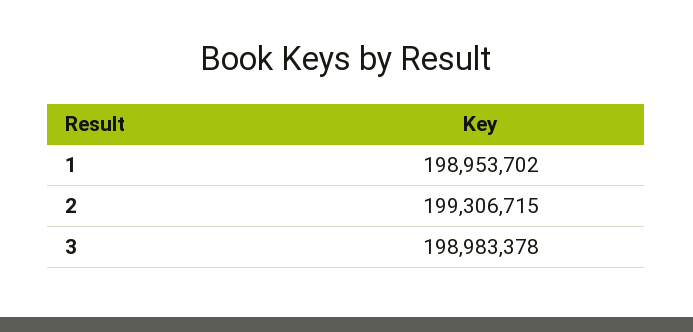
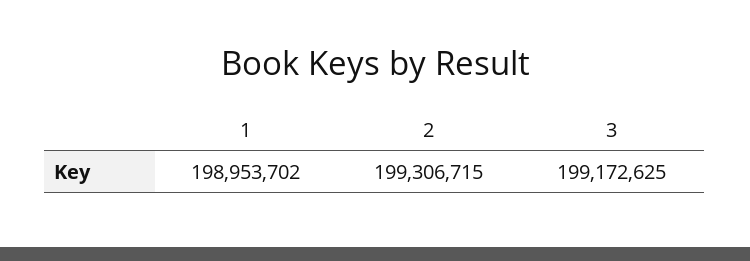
  {
    "1": 198953702,
    "2": 199306715,
-   "3": 198983378
+   "3": 199172625
  }

